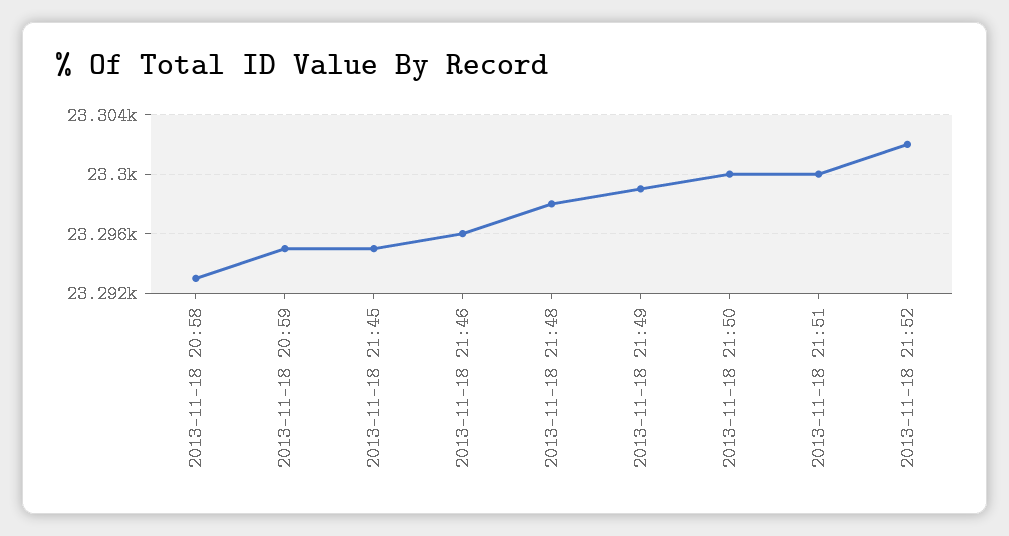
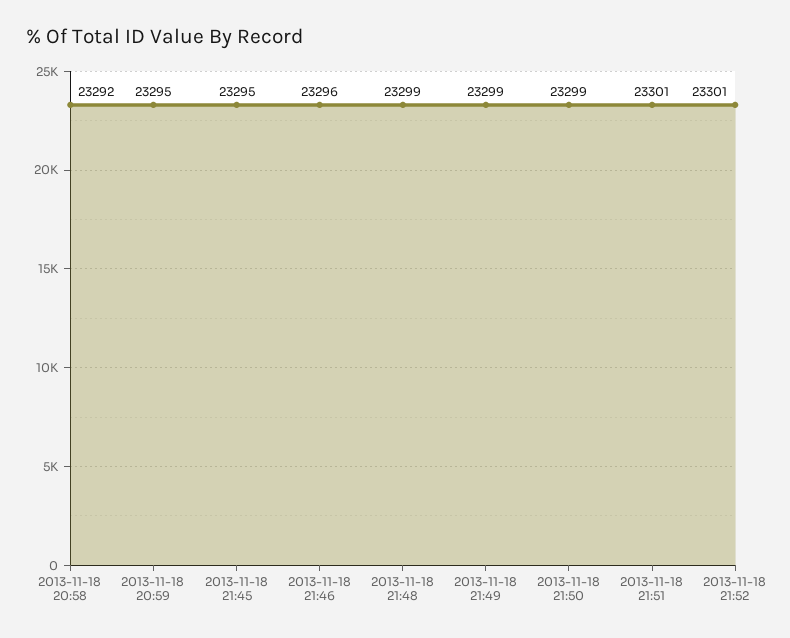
  {
-   "2013-11-18 20:58": 23293,
+   "2013-11-18 20:58": 23292,
    "2013-11-18 20:59": 23295,
    "2013-11-18 21:45": 23295,
    "2013-11-18 21:46": 23296,
-   "2013-11-18 21:48": 23298,
+   "2013-11-18 21:48": 23299,
    "2013-11-18 21:49": 23299,
-   "2013-11-18 21:50": 23300,
+   "2013-11-18 21:50": 23299,
-   "2013-11-18 21:51": 23300,
+   "2013-11-18 21:51": 23301,
-   "2013-11-18 21:52": 23302
+   "2013-11-18 21:52": 23301
  }

